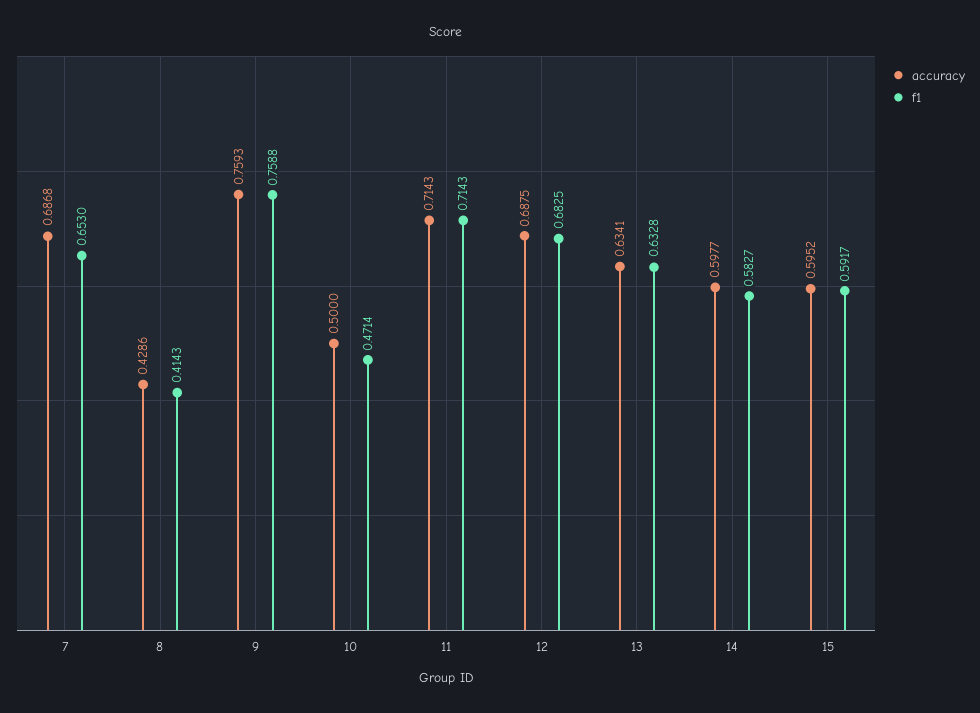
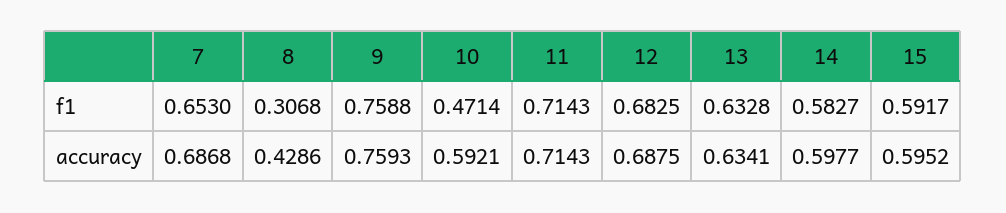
  {
    "accuracy": {
      "7": 0.6868,
      "8": 0.4286,
      "9": 0.7593,
-     "10": 0.5,
+     "10": 0.5921,
      "11": 0.7143,
      "12": 0.6875,
      "13": 0.6341,
      "14": 0.5977,
      "15": 0.5952
    },
    "f1": {
      "7": 0.653,
-     "8": 0.4143,
+     "8": 0.3068,
      "9": 0.7588,
      "10": 0.4714,
      "11": 0.7143,
      "12": 0.6825,
      "13": 0.6328,
      "14": 0.5827,
      "15": 0.5917
    }
  }

